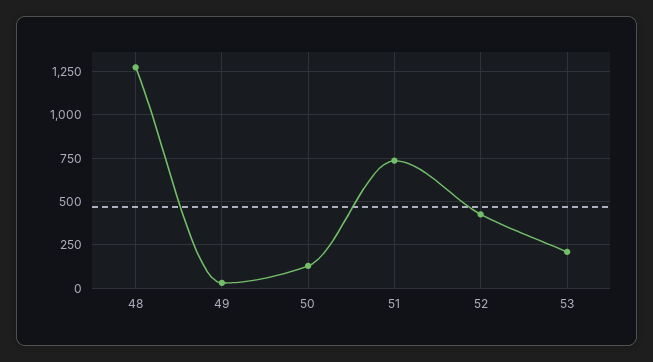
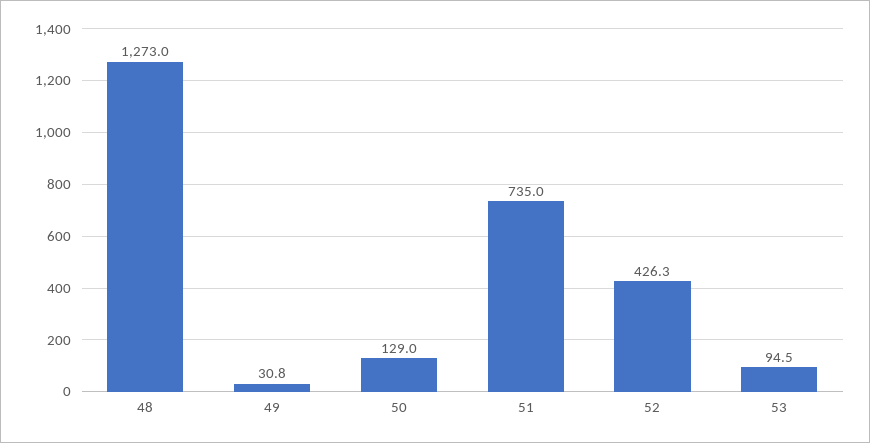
  {
    "48": 1273,
    "49": 30.8,
    "50": 129,
    "51": 735,
    "52": 426.3,
-   "53": 200
+   "53": 94.5
  }

